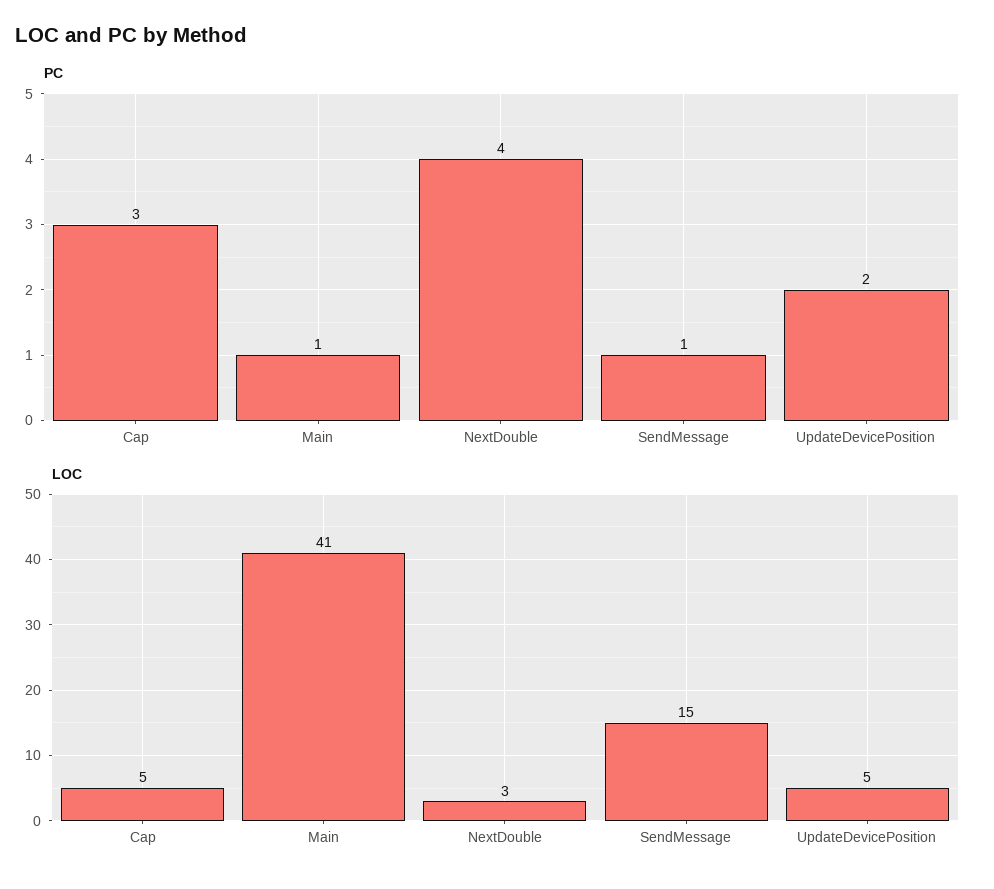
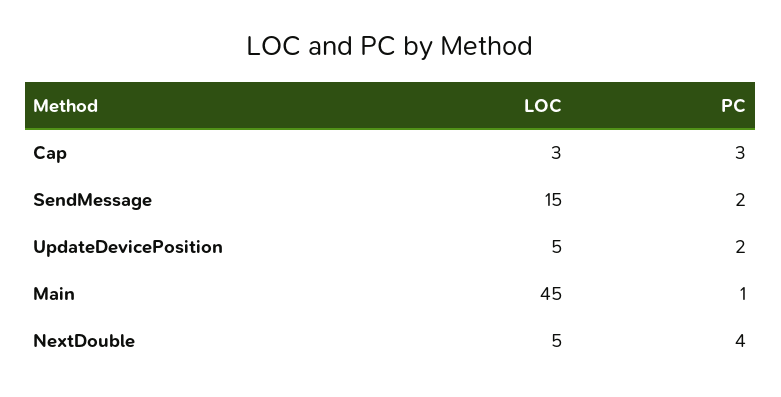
  {
    "PC": {
      "Cap": 3,
      "Main": 1,
      "NextDouble": 4,
-     "SendMessage": 1,
+     "SendMessage": 2,
      "UpdateDevicePosition": 2
    },
    "LOC": {
-     "Cap": 5,
+     "Cap": 3,
-     "Main": 41,
+     "Main": 45,
-     "NextDouble": 3,
+     "NextDouble": 5,
      "SendMessage": 15,
      "UpdateDevicePosition": 5
    }
  }

